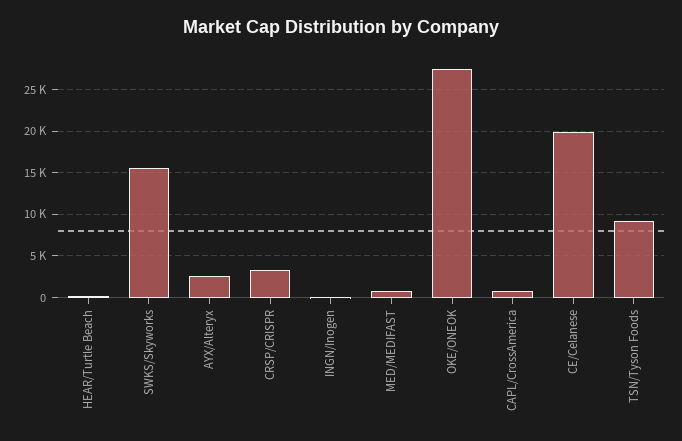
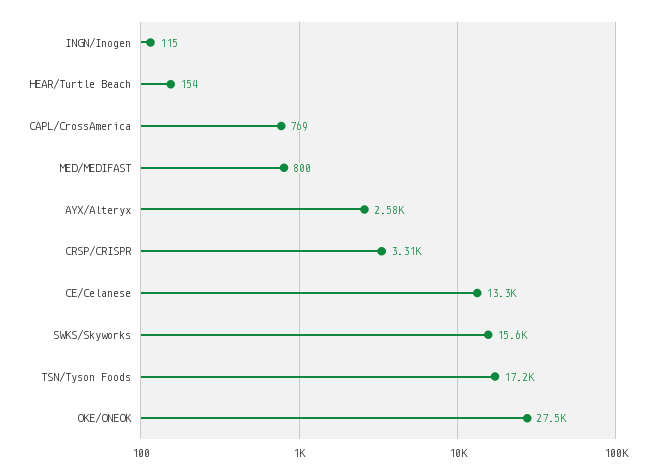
  {
    "HEAR/Turtle Beach": 154,
    "SWKS/Skyworks": 15600,
    "AYX/Alteryx": 2580,
    "CRSP/CRISPR": 3310,
    "INGN/Inogen": 115,
    "MED/MEDIFAST": 800,
    "OKE/ONEOK": 27500,
    "CAPL/CrossAmerica": 769,
-   "CE/Celanese": 20000,
+   "CE/Celanese": 13300,
-   "TSN/Tyson Foods": 9000
+   "TSN/Tyson Foods": 17200
  }

